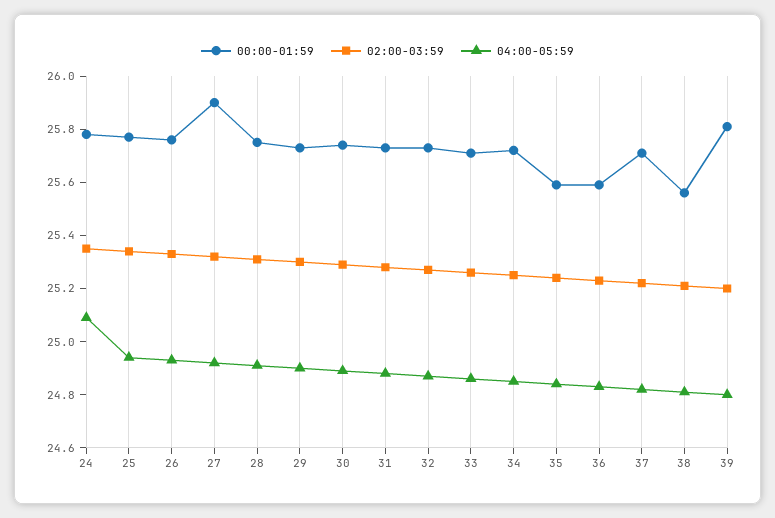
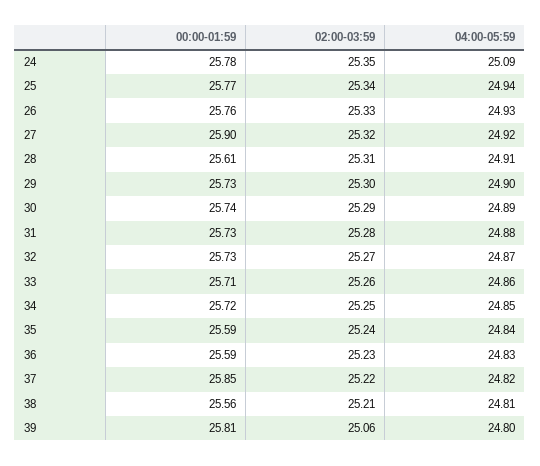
  {
    "00:00-01:59": {
      "24": 25.78,
      "25": 25.77,
      "26": 25.76,
      "27": 25.9,
-     "28": 25.75,
+     "28": 25.61,
      "29": 25.73,
      "30": 25.74,
      "31": 25.73,
      "32": 25.73,
      "33": 25.71,
      "34": 25.72,
      "35": 25.59,
      "36": 25.59,
-     "37": 25.7,
+     "37": 25.85,
      "38": 25.56,
      "39": 25.81
    },
    "02:00-03:59": {
      "24": 25.35,
      "25": 25.34,
      "26": 25.33,
      "27": 25.32,
      "28": 25.31,
      "29": 25.3,
      "30": 25.29,
      "31": 25.28,
      "32": 25.27,
      "33": 25.26,
      "34": 25.25,
      "35": 25.24,
      "36": 25.23,
      "37": 25.22,
      "38": 25.21,
-     "39": 25.2
+     "39": 25.06
    },
    "04:00-05:59": {
      "24": 25.09,
      "25": 24.94,
      "26": 24.93,
      "27": 24.92,
      "28": 24.91,
      "29": 24.9,
      "30": 24.89,
      "31": 24.88,
      "32": 24.87,
      "33": 24.86,
      "34": 24.85,
      "35": 24.84,
      "36": 24.83,
      "37": 24.82,
      "38": 24.81,
      "39": 24.8
    }
  }

